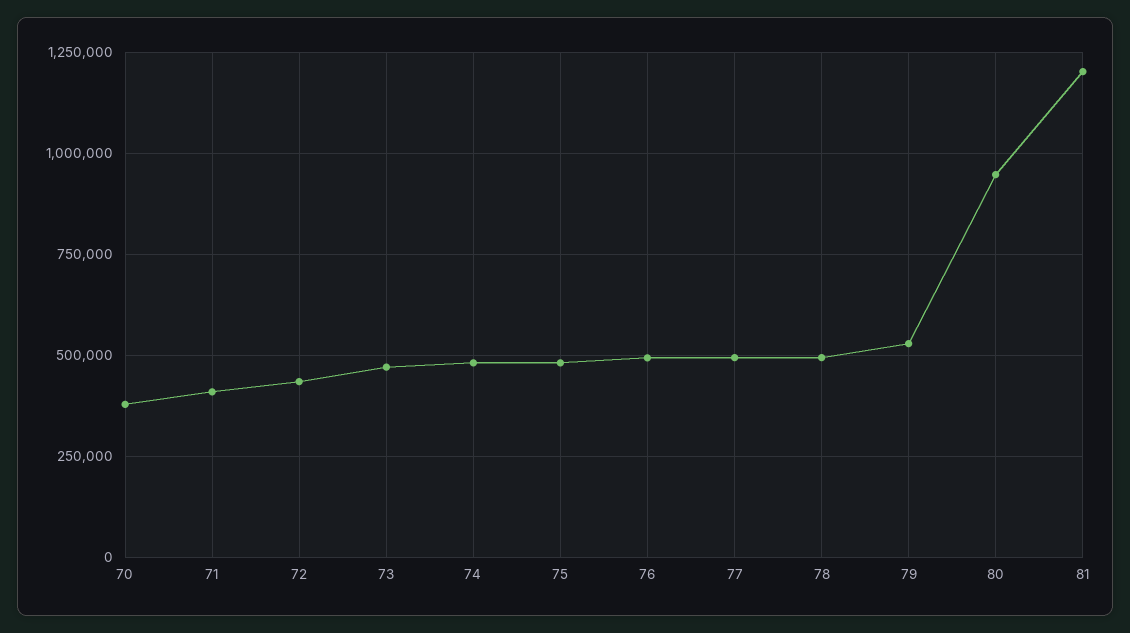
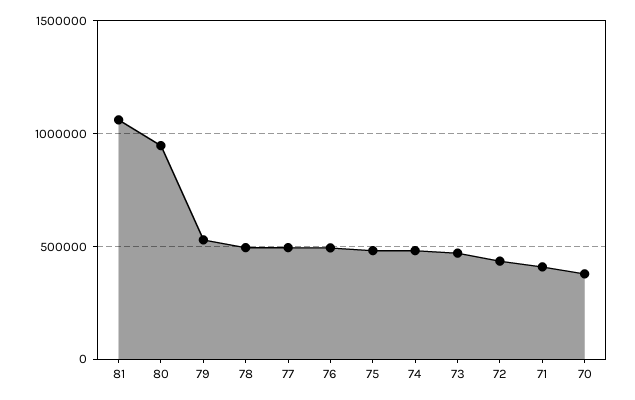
  {
    "70": 375000,
    "71": 400000,
    "72": 425000,
    "73": 475000,
    "74": 475000,
    "75": 475000,
    "76": 500000,
    "77": 500000,
    "78": 500000,
    "79": 525000,
    "80": 950000,
-   "81": 1200000
+   "81": 1050000
  }

